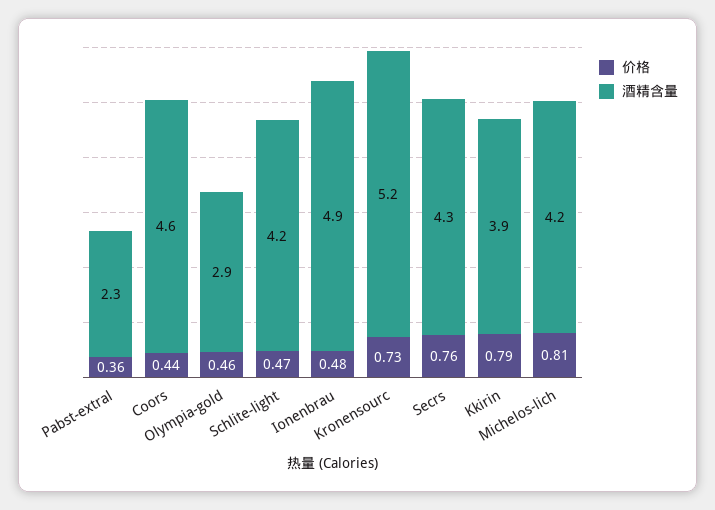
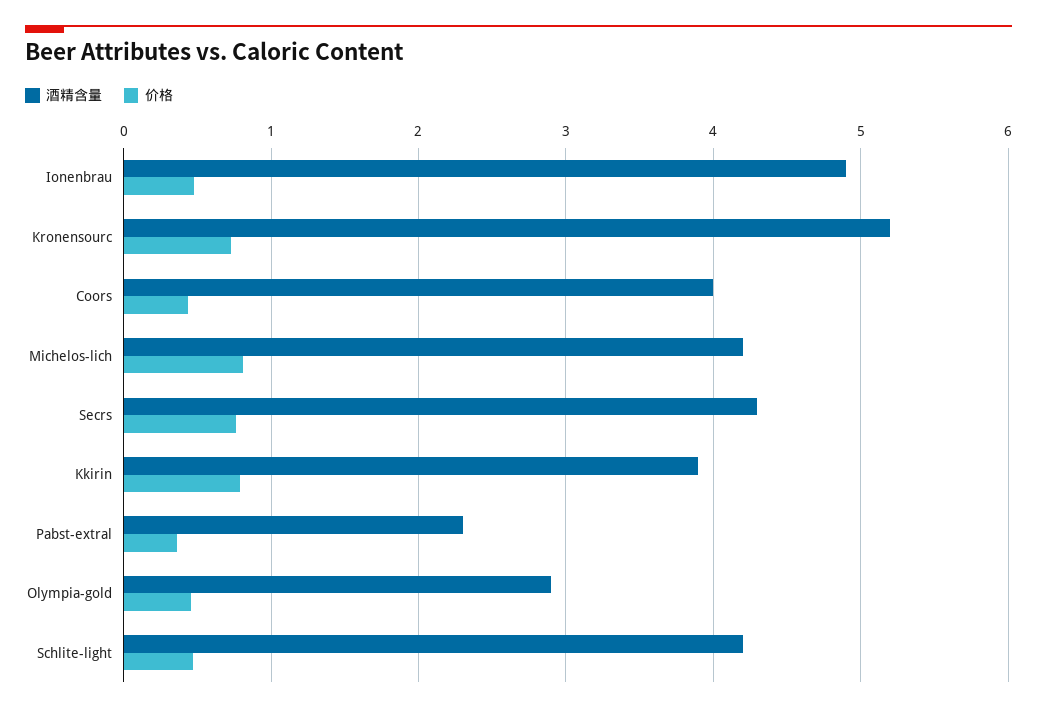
  {
    "价格": {
      "Pabst-extral": 0.36,
      "Coors": 0.44,
      "Olympia-gold": 0.46,
      "Schlite-light": 0.47,
      "Ionenbrau": 0.48,
      "Kronensourc": 0.73,
      "Secrs": 0.76,
      "Kkirin": 0.79,
      "Michelos-lich": 0.81
    },
    "酒精含量": {
      "Pabst-extral": 2.3,
-     "Coors": 4.6,
+     "Coors": 4,
      "Olympia-gold": 2.9,
      "Schlite-light": 4.2,
      "Ionenbrau": 4.9,
      "Kronensourc": 5.2,
      "Secrs": 4.3,
      "Kkirin": 3.9,
      "Michelos-lich": 4.2
    }
  }

